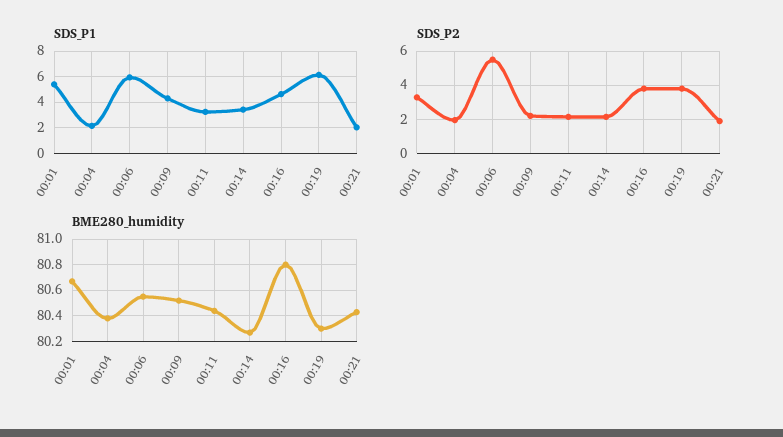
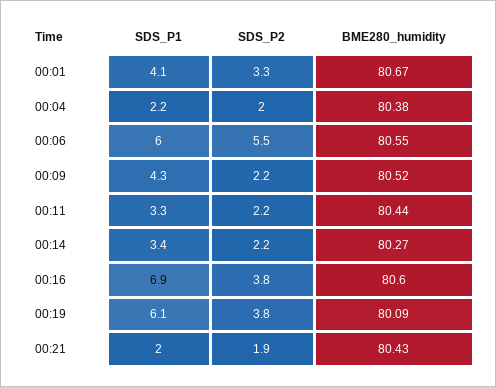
  {
    "SDS_P1": {
-     "00:01": 5.5,
+     "00:01": 4.1,
      "00:04": 2.2,
      "00:06": 6,
      "00:09": 4.3,
      "00:11": 3.3,
      "00:14": 3.4,
-     "00:16": 4.5,
+     "00:16": 6.9,
      "00:19": 6.1,
      "00:21": 2
    },
    "SDS_P2": {
      "00:01": 3.3,
      "00:04": 2,
      "00:06": 5.5,
      "00:09": 2.2,
      "00:11": 2.2,
      "00:14": 2.2,
      "00:16": 3.8,
      "00:19": 3.8,
      "00:21": 1.9
    },
    "BME280_humidity": {
      "00:01": 80.67,
      "00:04": 80.38,
      "00:06": 80.55,
      "00:09": 80.52,
      "00:11": 80.44,
      "00:14": 80.27,
-     "00:16": 80.8,
+     "00:16": 80.6,
-     "00:19": 80.3,
+     "00:19": 80.09,
      "00:21": 80.43
    }
  }

